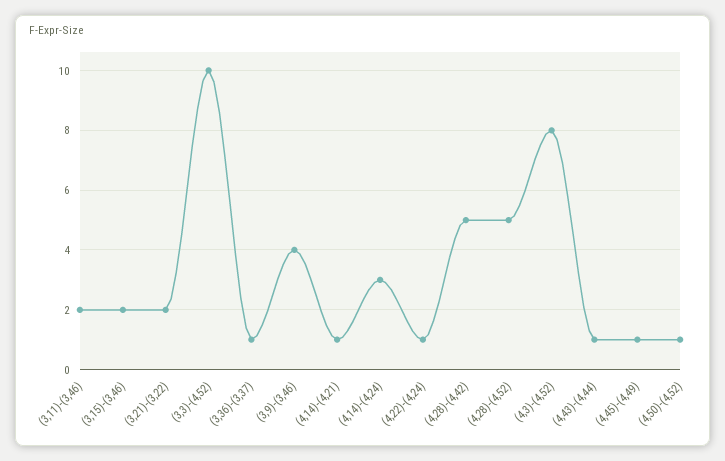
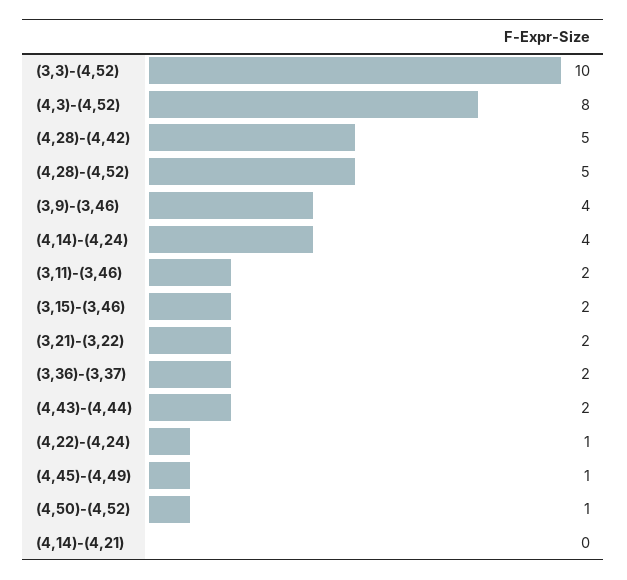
  {
    "(3,11)-(3,46)": 2,
    "(3,15)-(3,46)": 2,
    "(3,21)-(3,22)": 2,
    "(3,3)-(4,52)": 10,
-   "(3,36)-(3,37)": 1,
+   "(3,36)-(3,37)": 2,
    "(3,9)-(3,46)": 4,
-   "(4,14)-(4,21)": 1,
+   "(4,14)-(4,21)": 0,
-   "(4,14)-(4,24)": 3,
+   "(4,14)-(4,24)": 4,
    "(4,22)-(4,24)": 1,
    "(4,28)-(4,42)": 5,
    "(4,28)-(4,52)": 5,
    "(4,3)-(4,52)": 8,
-   "(4,43)-(4,44)": 1,
+   "(4,43)-(4,44)": 2,
    "(4,45)-(4,49)": 1,
    "(4,50)-(4,52)": 1
  }

